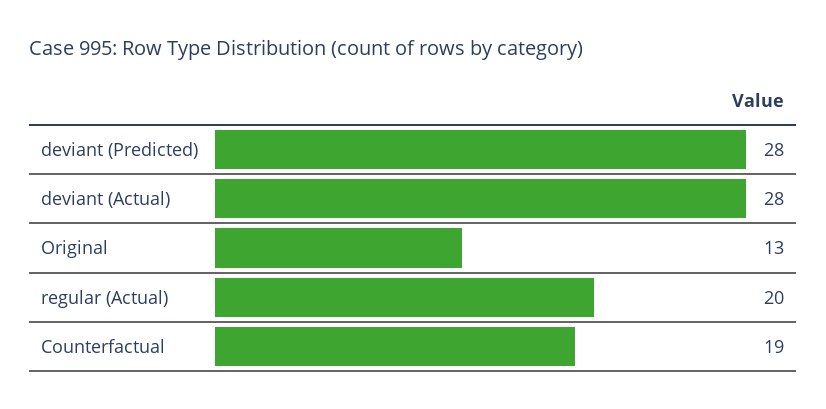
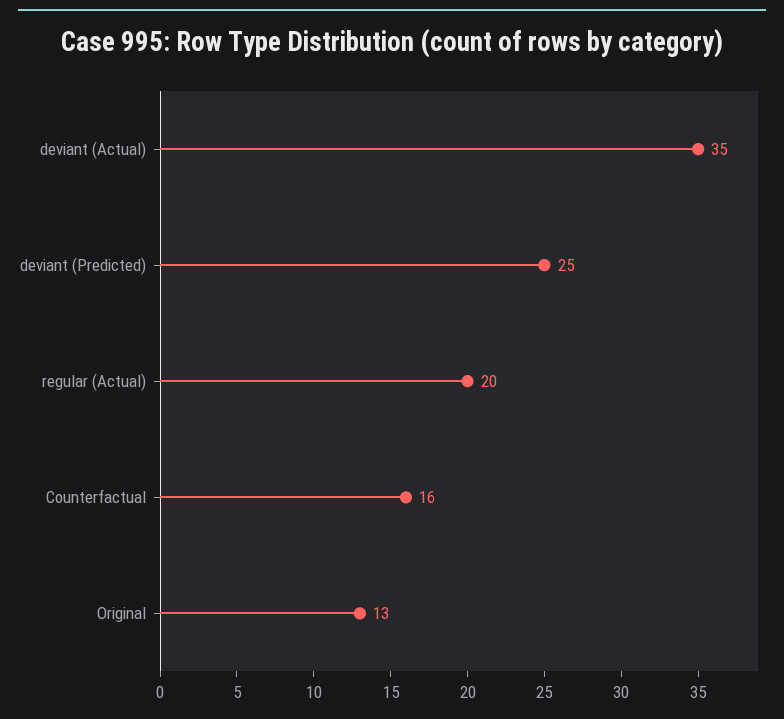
  {
-   "deviant (Predicted)": 28,
+   "deviant (Predicted)": 25,
-   "deviant (Actual)": 28,
+   "deviant (Actual)": 35,
    "Original": 13,
    "regular (Actual)": 20,
-   "Counterfactual": 19
+   "Counterfactual": 16
  }

